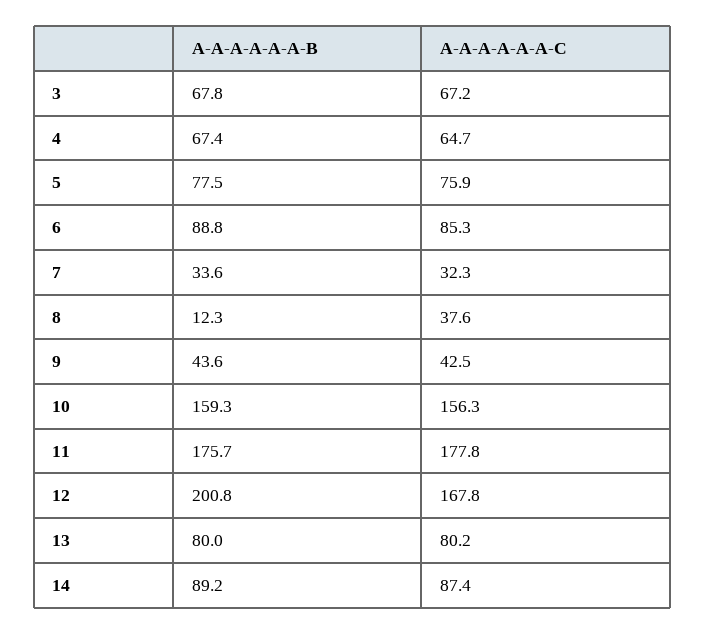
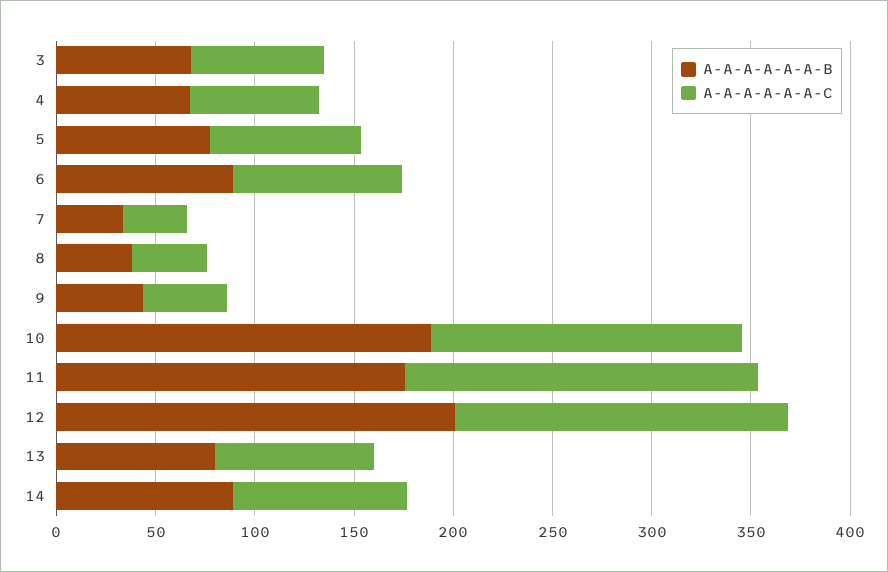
  {
    "A-A-A-A-A-A-B": {
      "3": 67.8,
      "4": 67.4,
      "5": 77.5,
      "6": 88.8,
      "7": 33.6,
-     "8": 12.3,
+     "8": 40,
      "9": 43.6,
-     "10": 159.3,
+     "10": 190,
      "11": 175.7,
      "12": 200.8,
      "13": 80,
      "14": 89.2
    },
    "A-A-A-A-A-A-C": {
      "3": 67.2,
      "4": 64.7,
      "5": 75.9,
      "6": 85.3,
      "7": 32.3,
      "8": 37.6,
      "9": 42.5,
      "10": 156.3,
      "11": 177.8,
      "12": 167.8,
      "13": 80.2,
      "14": 87.4
    }
  }

